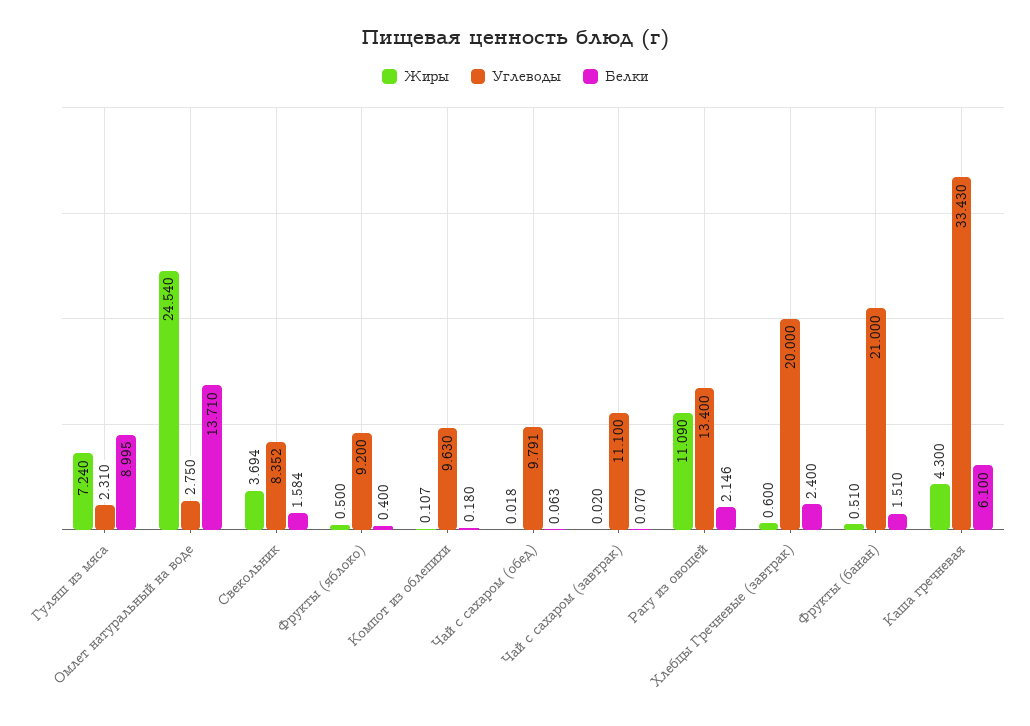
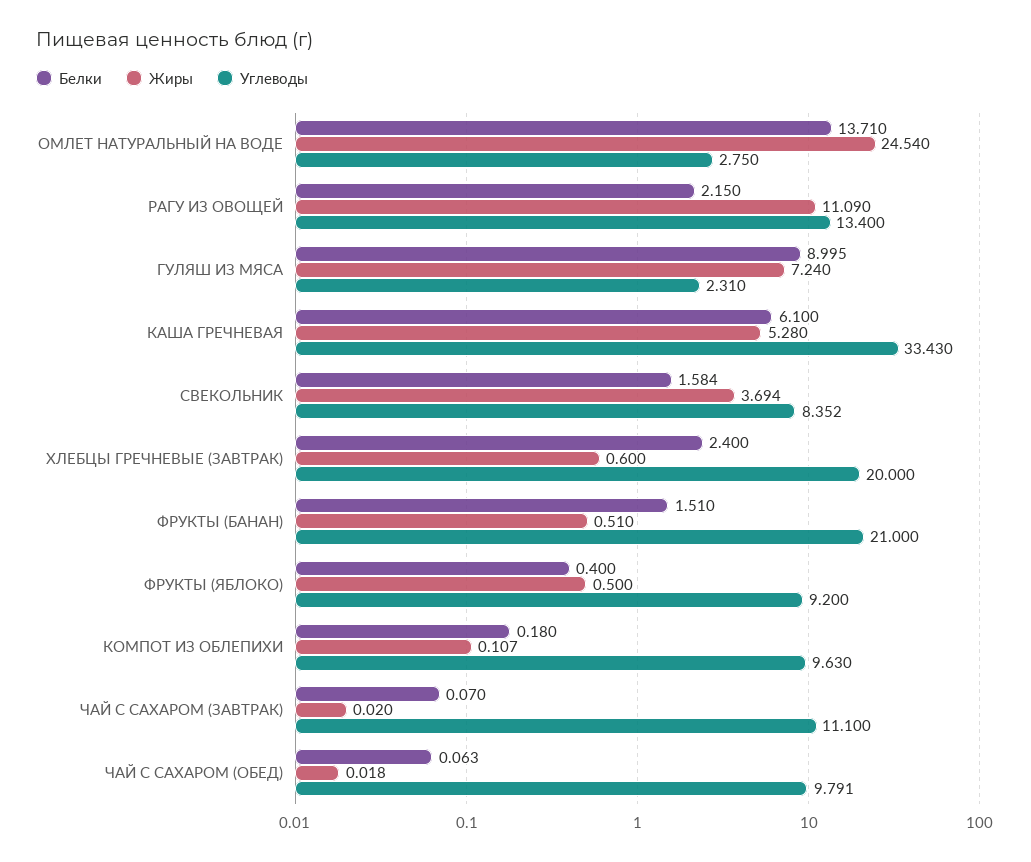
  {
    "Жиры": {
      "Гуляш из мяса": 7.24,
      "Омлет натуральный на воде": 24.54,
      "Свекольник": 3.694,
      "Фрукты (яблоко)": 0.5,
      "Компот из облепихи": 0.107,
      "Чай с сахаром (обед)": 0.018,
      "Чай с сахаром (завтрак)": 0.02,
      "Рагу из овощей": 11.09,
      "Хлебцы Гречневые (завтрак)": 0.6,
      "Фрукты (банан)": 0.51,
-     "Каша гречневая": 4.3
+     "Каша гречневая": 5.28
    },
    "Углеводы": {
      "Гуляш из мяса": 2.31,
      "Омлет натуральный на воде": 2.75,
      "Свекольник": 8.352,
      "Фрукты (яблоко)": 9.2,
      "Компот из облепихи": 9.63,
      "Чай с сахаром (обед)": 9.791,
      "Чай с сахаром (завтрак)": 11.1,
      "Рагу из овощей": 13.4,
      "Хлебцы Гречневые (завтрак)": 20,
      "Фрукты (банан)": 21,
      "Каша гречневая": 33.43
    },
    "Белки": {
      "Гуляш из мяса": 8.995,
      "Омлет натуральный на воде": 13.71,
      "Свекольник": 1.584,
      "Фрукты (яблоко)": 0.4,
      "Компот из облепихи": 0.18,
      "Чай с сахаром (обед)": 0.063,
      "Чай с сахаром (завтрак)": 0.07,
-     "Рагу из овощей": 2.146,
+     "Рагу из овощей": 2.15,
      "Хлебцы Гречневые (завтрак)": 2.4,
      "Фрукты (банан)": 1.51,
      "Каша гречневая": 6.1
    }
  }

